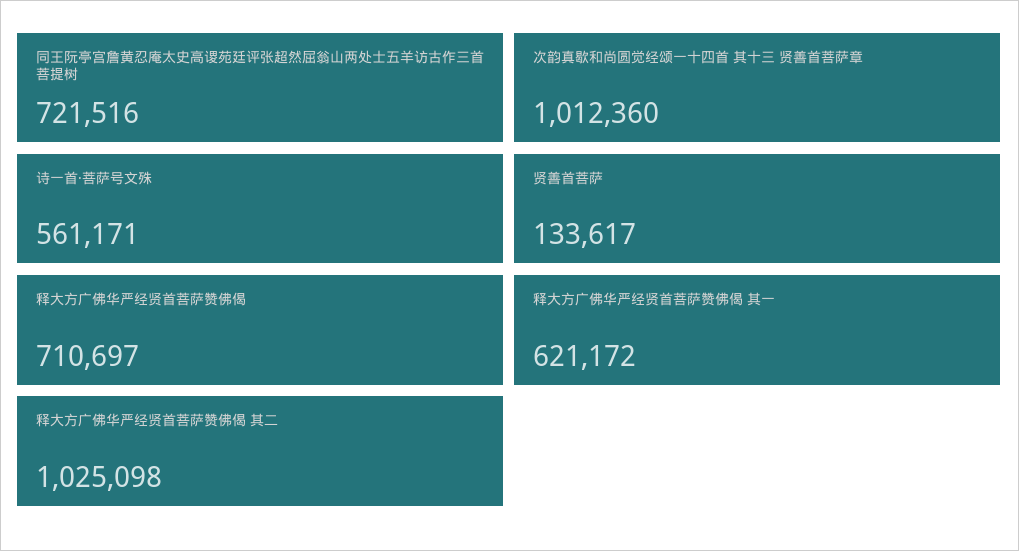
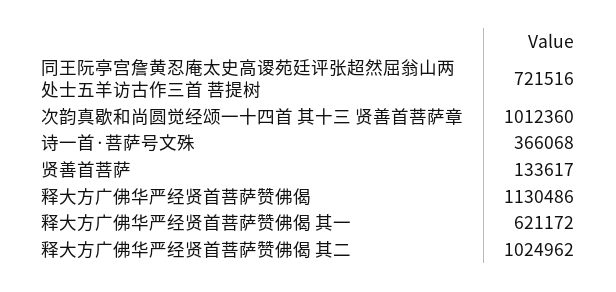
  {
    "同王阮亭宫詹黄忍庵太史高谡苑廷评张超然屈翁山两处士五羊访古作三首 菩提树": 721516,
    "次韵真歇和尚圆觉经颂一十四首 其十三 贤善首菩萨章": 1012360,
-   "诗一首·菩萨号文殊": 561171,
+   "诗一首·菩萨号文殊": 366068,
    "贤善首菩萨": 133617,
-   "释大方广佛华严经贤首菩萨赞佛偈": 710697,
+   "释大方广佛华严经贤首菩萨赞佛偈": 1130486,
    "释大方广佛华严经贤首菩萨赞佛偈 其一": 621172,
-   "释大方广佛华严经贤首菩萨赞佛偈 其二": 1025098
+   "释大方广佛华严经贤首菩萨赞佛偈 其二": 1024962
  }

